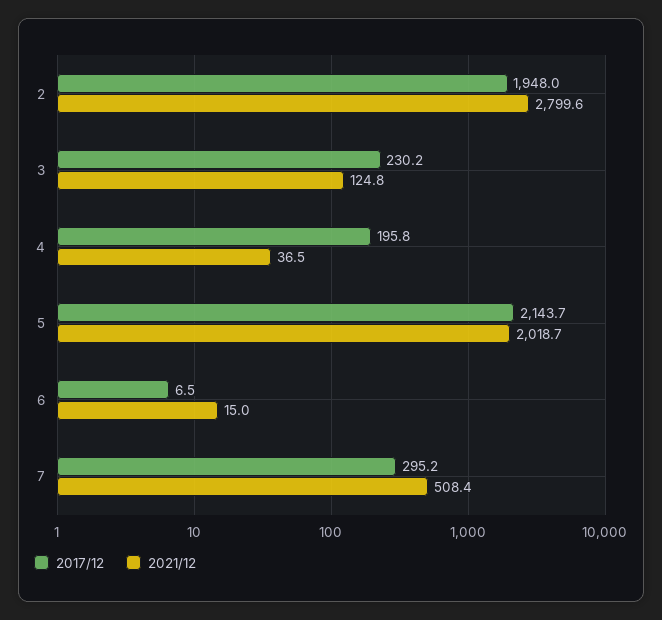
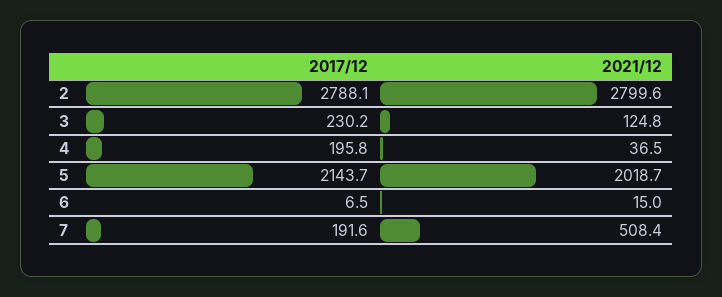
  {
    "2017/12": {
-     "2": 1948,
+     "2": 2788.1,
      "3": 230.2,
      "4": 195.8,
      "5": 2143.7,
      "6": 6.5,
-     "7": 295.2
+     "7": 191.6
    },
    "2021/12": {
      "2": 2799.6,
      "3": 124.8,
      "4": 36.5,
      "5": 2018.7,
      "6": 15,
      "7": 508.4
    }
  }

